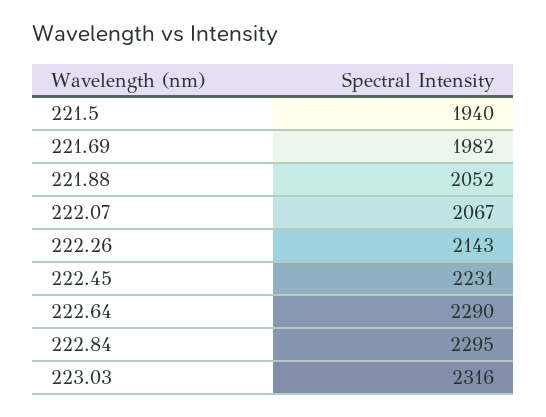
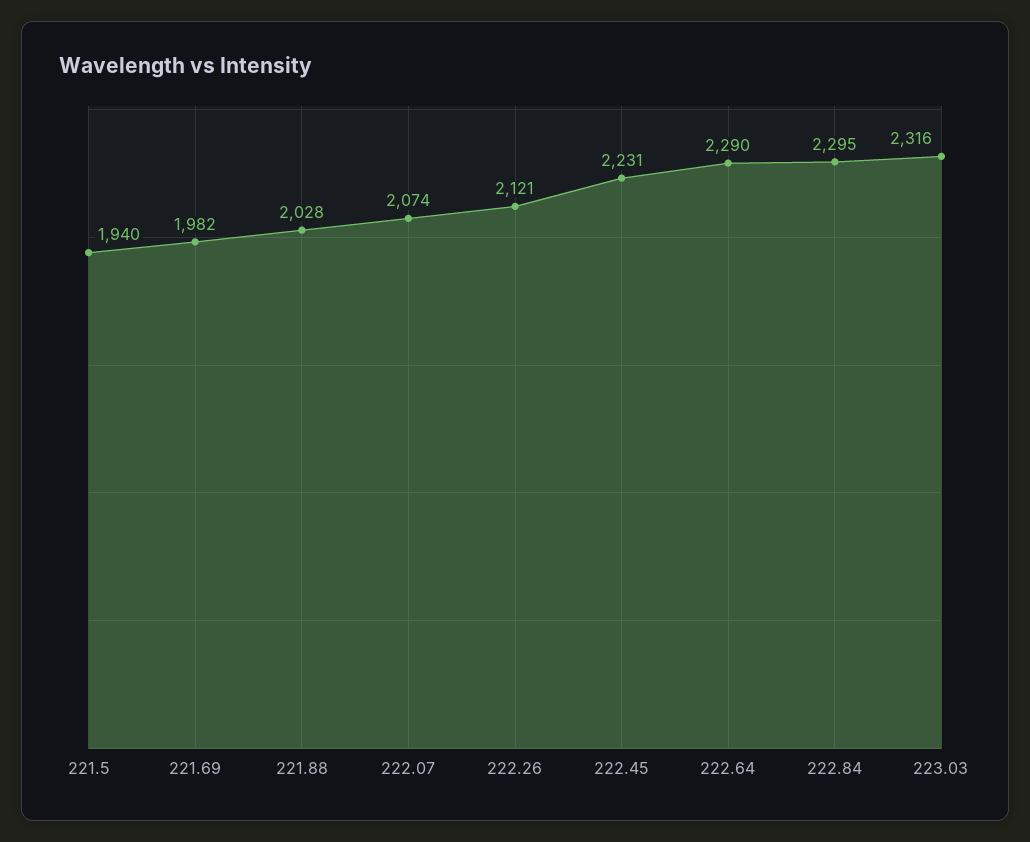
  {
    "221.5": 1940,
    "221.69": 1982,
-   "221.88": 2052,
+   "221.88": 2028,
-   "222.07": 2067,
+   "222.07": 2074,
-   "222.26": 2143,
+   "222.26": 2121,
    "222.45": 2231,
    "222.64": 2290,
    "222.84": 2295,
    "223.03": 2316
  }

